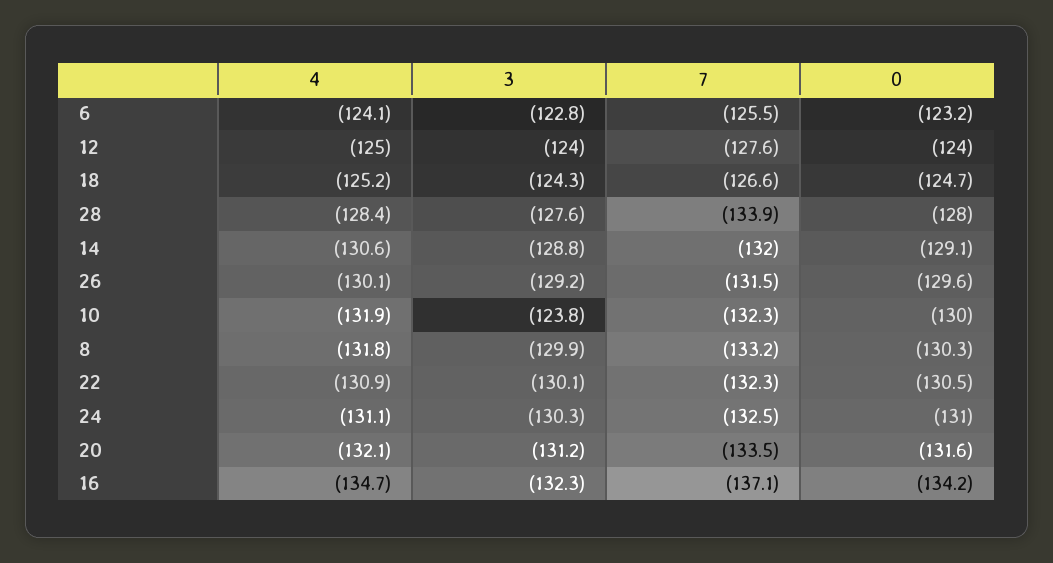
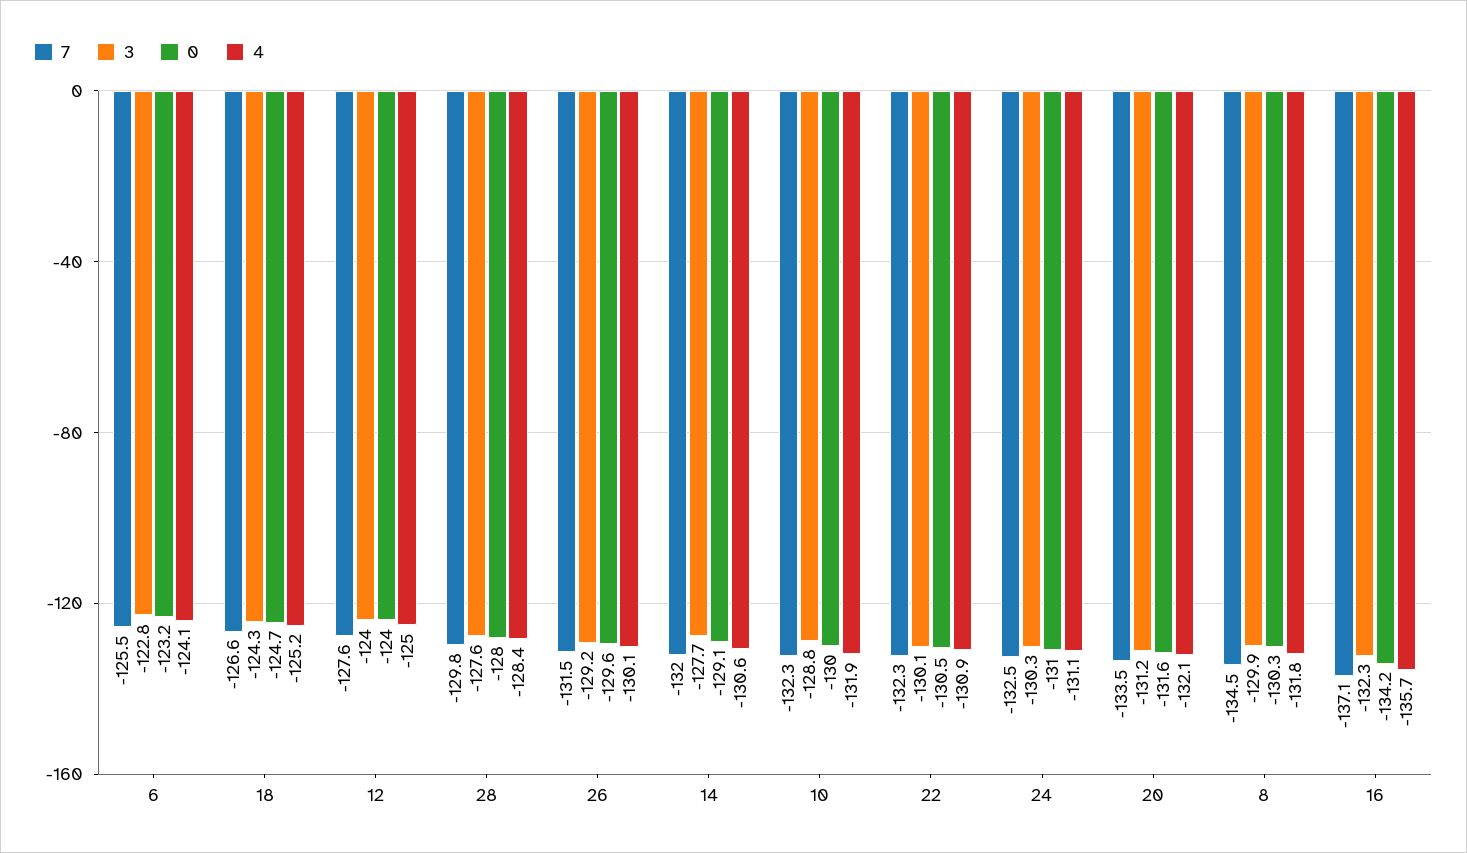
  {
    "4": {
      "6": -124.1,
      "12": -125,
      "18": -125.2,
      "28": -128.4,
      "14": -130.6,
      "26": -130.1,
      "10": -131.9,
      "8": -131.8,
      "22": -130.9,
      "24": -131.1,
      "20": -132.1,
-     "16": -134.7
+     "16": -135.7
    },
    "3": {
      "6": -122.8,
      "12": -124,
      "18": -124.3,
      "28": -127.6,
-     "14": -128.8,
+     "14": -127.7,
      "26": -129.2,
-     "10": -123.8,
+     "10": -128.8,
      "8": -129.9,
      "22": -130.1,
      "24": -130.3,
      "20": -131.2,
      "16": -132.3
    },
    "7": {
      "6": -125.5,
      "12": -127.6,
      "18": -126.6,
-     "28": -133.9,
+     "28": -129.8,
      "14": -132,
      "26": -131.5,
      "10": -132.3,
-     "8": -133.2,
+     "8": -134.5,
      "22": -132.3,
      "24": -132.5,
      "20": -133.5,
      "16": -137.1
    },
    "0": {
      "6": -123.2,
      "12": -124,
      "18": -124.7,
      "28": -128,
      "14": -129.1,
      "26": -129.6,
      "10": -130,
      "8": -130.3,
      "22": -130.5,
      "24": -131,
      "20": -131.6,
      "16": -134.2
    }
  }

